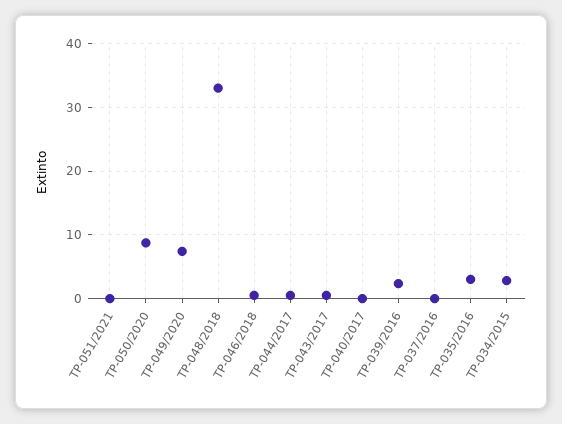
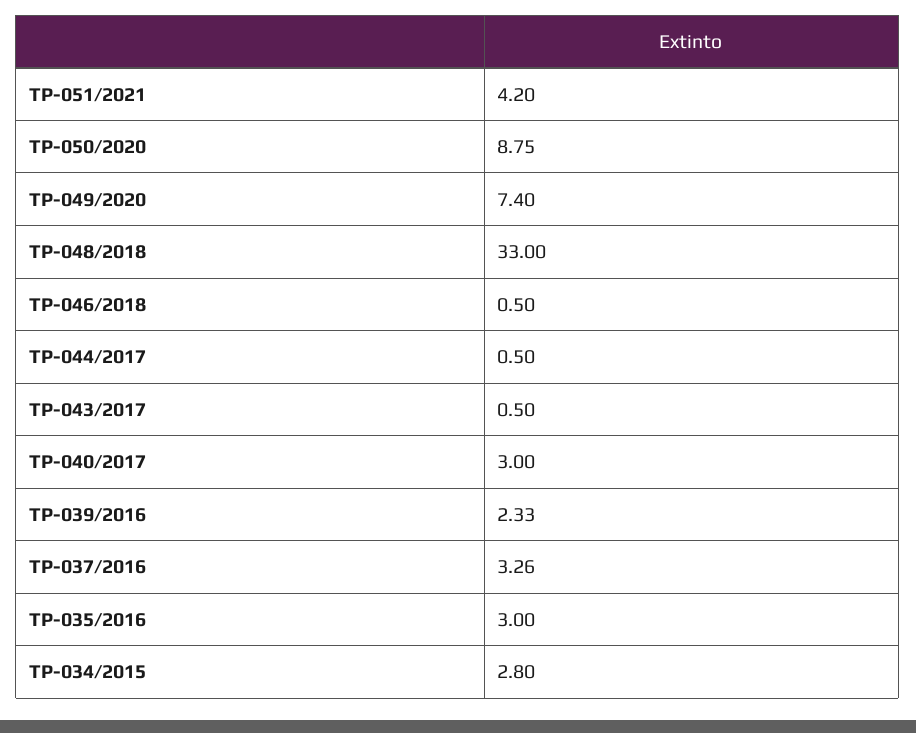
  {
-   "TP-051/2021": 0,
+   "TP-051/2021": 4.2,
    "TP-050/2020": 8.75,
    "TP-049/2020": 7.4,
    "TP-048/2018": 33,
    "TP-046/2018": 0.5,
    "TP-044/2017": 0.5,
    "TP-043/2017": 0.5,
-   "TP-040/2017": 0,
+   "TP-040/2017": 3,
    "TP-039/2016": 2.33,
-   "TP-037/2016": 0,
+   "TP-037/2016": 3.26,
    "TP-035/2016": 3,
    "TP-034/2015": 2.8
  }

